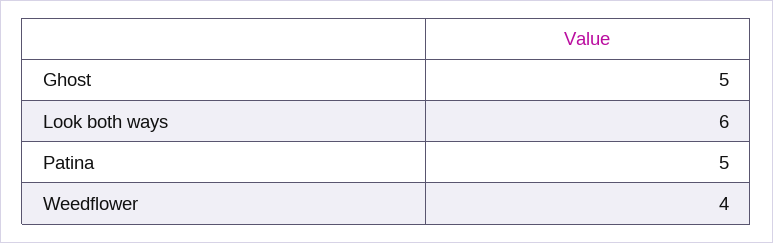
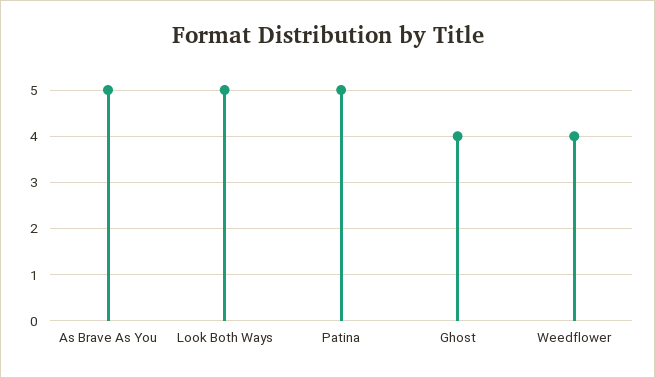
  {
-   "Ghost": 5,
+   "Ghost": 4,
-   "Look both ways": 6,
+   "Look both ways": 5,
    "Patina": 5,
-   "Weedflower": 4
+   "Weedflower": 4,
+   "As Brave As You": 5
  }

